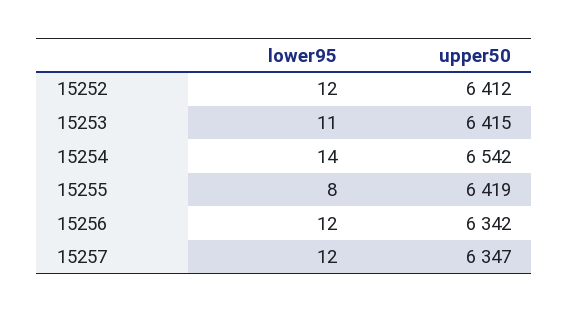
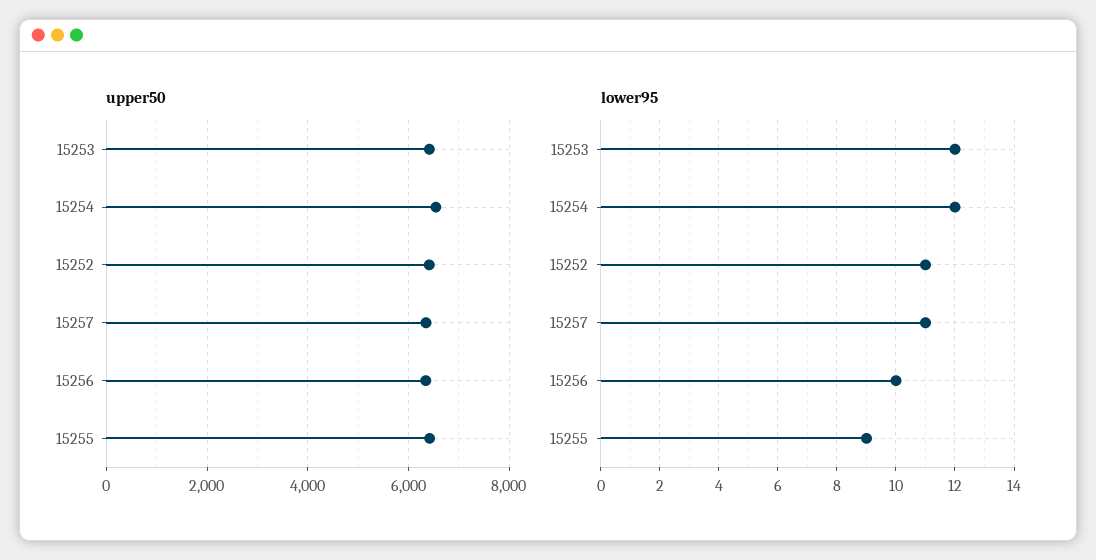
  {
    "lower95": {
-     "15252": 12,
+     "15252": 11,
-     "15253": 11,
+     "15253": 12,
-     "15254": 14,
+     "15254": 12,
-     "15255": 8,
+     "15255": 9,
-     "15256": 12,
+     "15256": 10,
-     "15257": 12
+     "15257": 11
    },
    "upper50": {
      "15252": 6412,
      "15253": 6415,
      "15254": 6542,
      "15255": 6419,
      "15256": 6342,
      "15257": 6347
    }
  }

